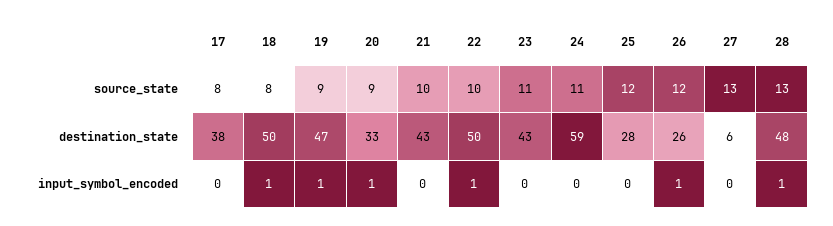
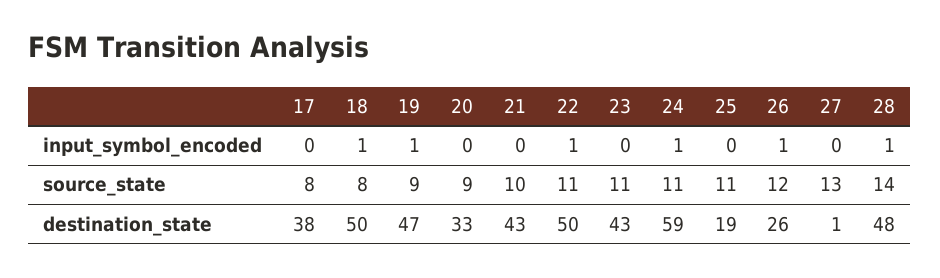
  {
    "17": {
      "source_state": 8,
      "destination_state": 38,
      "input_symbol_encoded": 0
    },
    "18": {
      "source_state": 8,
      "destination_state": 50,
      "input_symbol_encoded": 1
    },
    "19": {
      "source_state": 9,
      "destination_state": 47,
      "input_symbol_encoded": 1
    },
    "20": {
      "source_state": 9,
      "destination_state": 33,
-     "input_symbol_encoded": 1
+     "input_symbol_encoded": 0
    },
    "21": {
      "source_state": 10,
      "destination_state": 43,
      "input_symbol_encoded": 0
    },
    "22": {
-     "source_state": 10,
+     "source_state": 11,
      "destination_state": 50,
      "input_symbol_encoded": 1
    },
    "23": {
      "source_state": 11,
      "destination_state": 43,
      "input_symbol_encoded": 0
    },
    "24": {
      "source_state": 11,
      "destination_state": 59,
-     "input_symbol_encoded": 0
+     "input_symbol_encoded": 1
    },
    "25": {
-     "source_state": 12,
+     "source_state": 11,
-     "destination_state": 28,
+     "destination_state": 19,
      "input_symbol_encoded": 0
    },
    "26": {
      "source_state": 12,
      "destination_state": 26,
      "input_symbol_encoded": 1
    },
    "27": {
      "source_state": 13,
-     "destination_state": 6,
+     "destination_state": 1,
      "input_symbol_encoded": 0
    },
    "28": {
-     "source_state": 13,
+     "source_state": 14,
      "destination_state": 48,
      "input_symbol_encoded": 1
    }
  }

